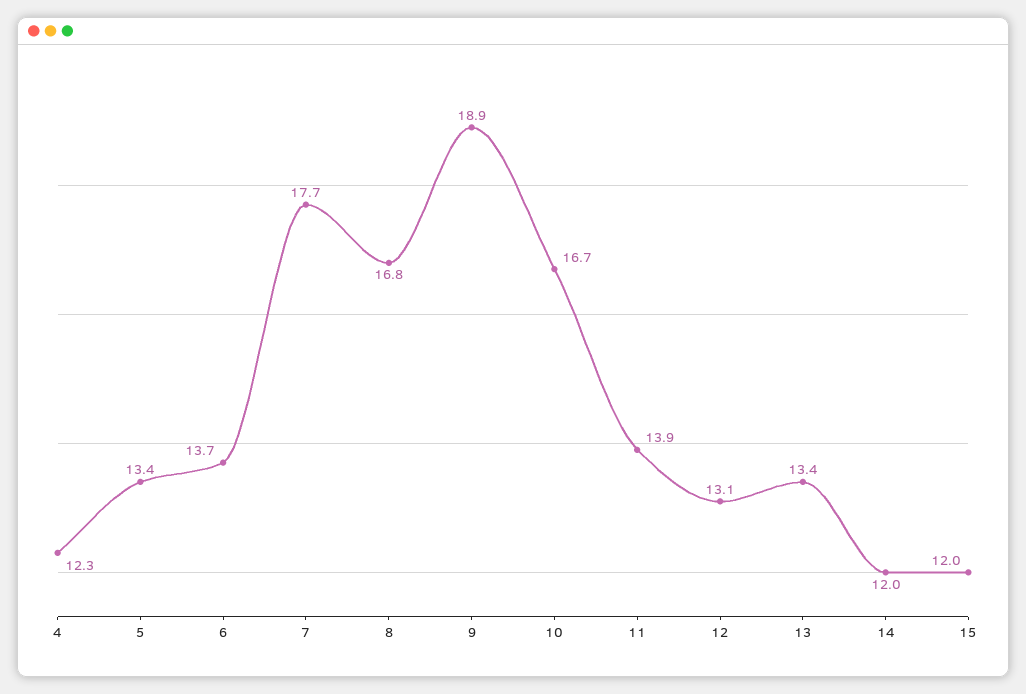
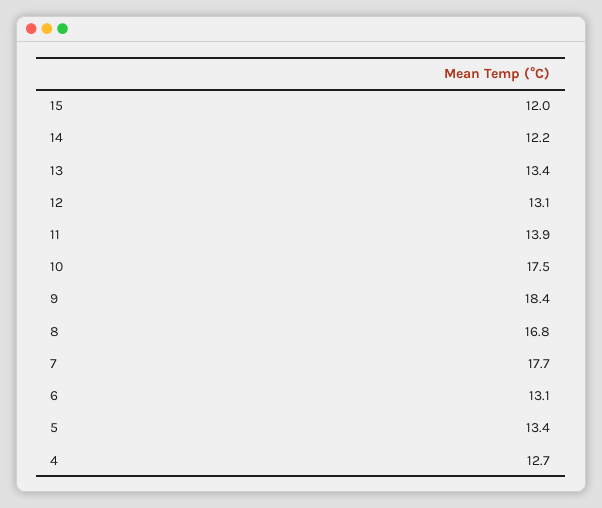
  {
-   "4": 12.3,
+   "4": 12.7,
    "5": 13.4,
-   "6": 13.7,
+   "6": 13.1,
    "7": 17.7,
    "8": 16.8,
-   "9": 18.9,
+   "9": 18.4,
-   "10": 16.7,
+   "10": 17.5,
    "11": 13.9,
    "12": 13.1,
    "13": 13.4,
-   "14": 12,
+   "14": 12.2,
    "15": 12
  }

